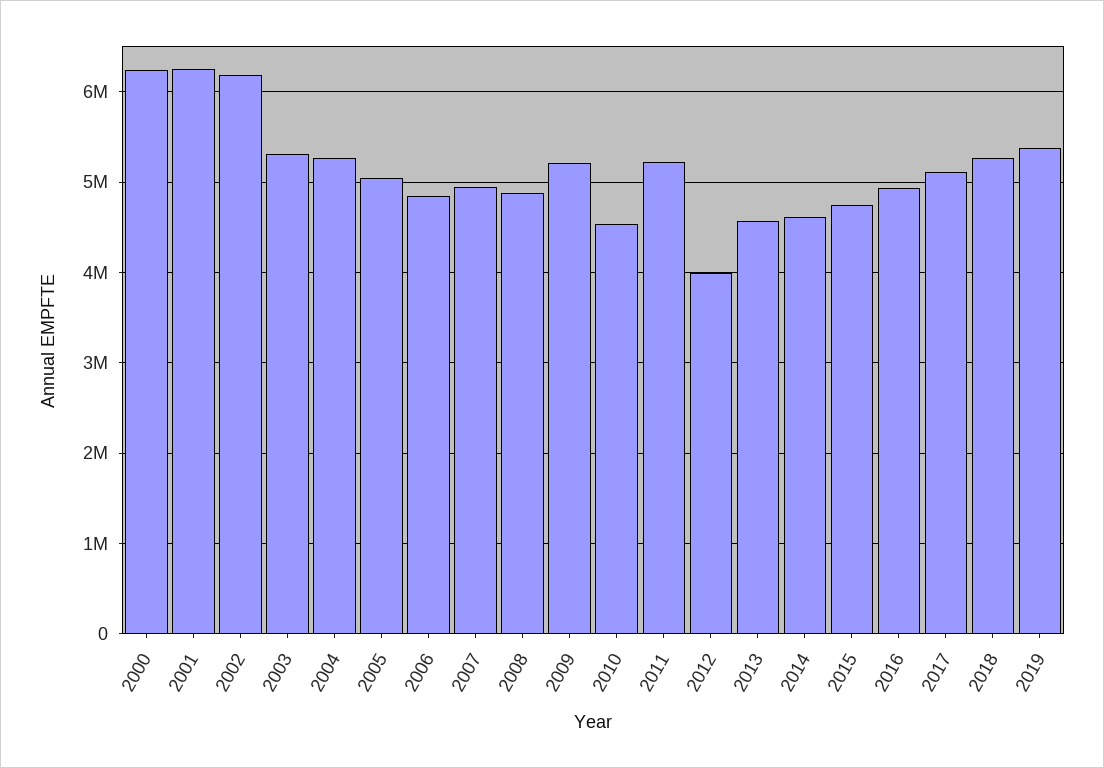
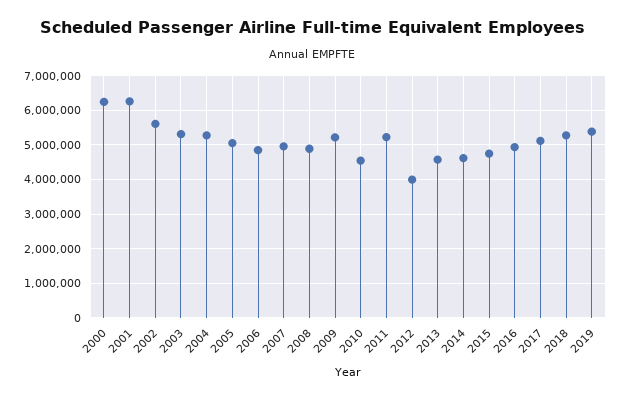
  {
    "2000": 6200000,
    "2001": 6300000,
-   "2002": 6200000,
+   "2002": 5600000,
    "2003": 5300000,
    "2004": 5300000,
    "2005": 5000000,
    "2006": 4800000,
    "2007": 5000000,
    "2008": 4900000,
    "2009": 5200000,
    "2010": 4500000,
    "2011": 5200000,
    "2012": 4000000,
    "2013": 4600000,
    "2014": 4600000,
    "2015": 4700000,
    "2016": 4900000,
    "2017": 5100000,
    "2018": 5300000,
    "2019": 5400000
  }

